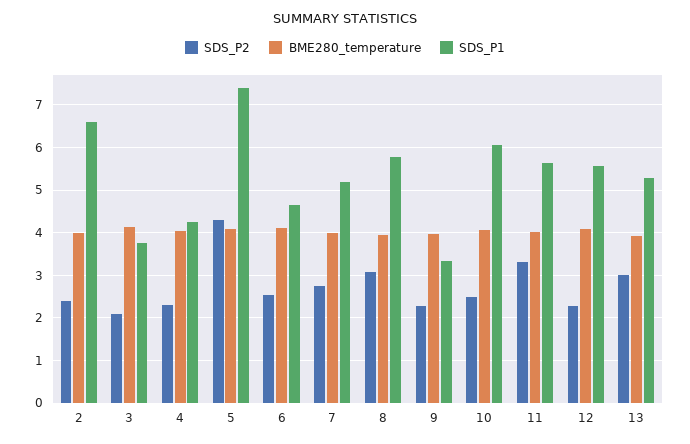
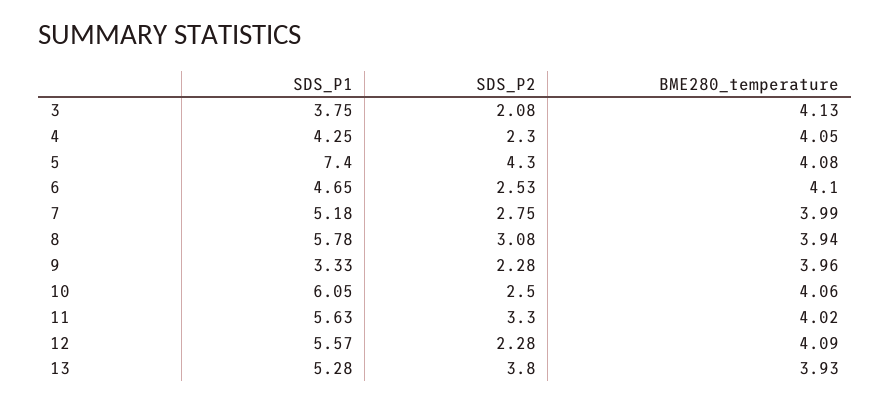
  {
    "SDS_P2": {
-     "2": 2.4,
      "3": 2.08,
      "4": 2.3,
      "5": 4.3,
      "6": 2.53,
      "7": 2.75,
      "8": 3.08,
      "9": 2.28,
      "10": 2.5,
      "11": 3.3,
      "12": 2.28,
-     "13": 3
+     "13": 3.8
    },
    "BME280_temperature": {
-     "2": 4,
      "3": 4.13,
      "4": 4.05,
      "5": 4.08,
      "6": 4.1,
      "7": 3.99,
      "8": 3.94,
      "9": 3.96,
      "10": 4.06,
      "11": 4.02,
      "12": 4.09,
      "13": 3.93
    },
    "SDS_P1": {
-     "2": 6.6,
      "3": 3.75,
      "4": 4.25,
      "5": 7.4,
      "6": 4.65,
      "7": 5.18,
      "8": 5.78,
      "9": 3.33,
      "10": 6.05,
      "11": 5.63,
      "12": 5.57,
      "13": 5.28
    }
  }

